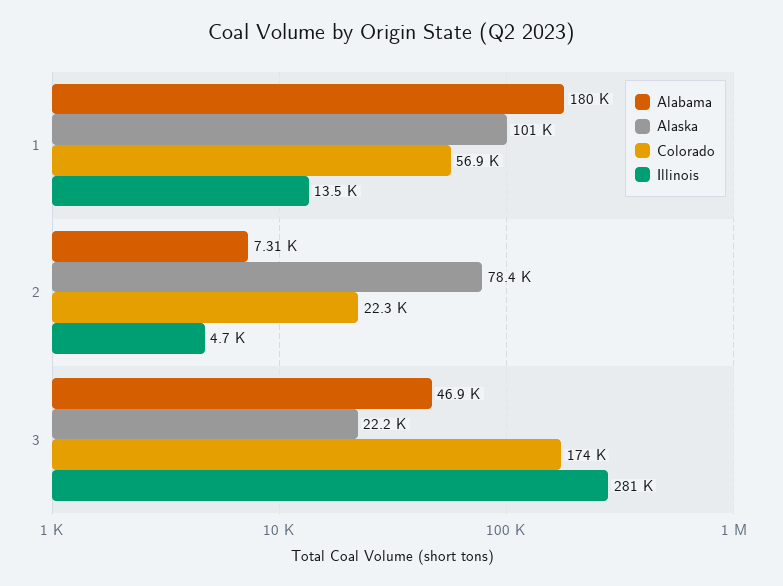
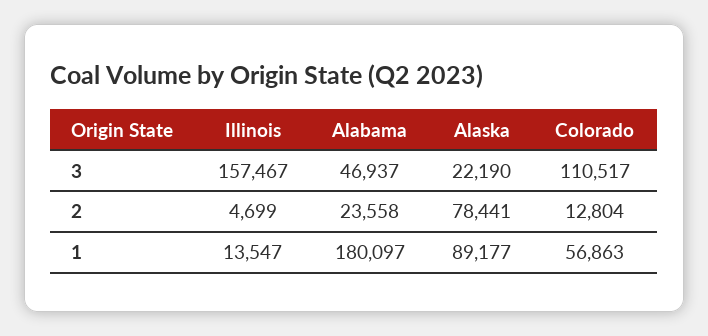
  {
    "Alabama": {
      "1": 180097,
-     "2": 7310,
+     "2": 23558,
      "3": 46937
    },
    "Alaska": {
-     "1": 101000,
+     "1": 89177,
      "2": 78441,
      "3": 22190
    },
    "Colorado": {
      "1": 56863,
-     "2": 22300,
+     "2": 12804,
-     "3": 174000
+     "3": 110517
    },
    "Illinois": {
      "1": 13547,
      "2": 4699,
-     "3": 281000
+     "3": 157467
    }
  }

